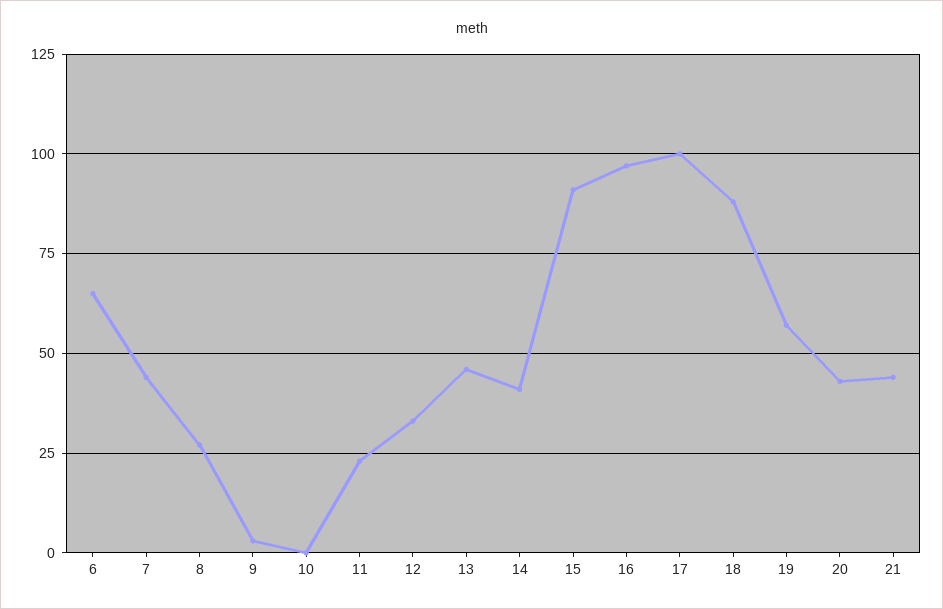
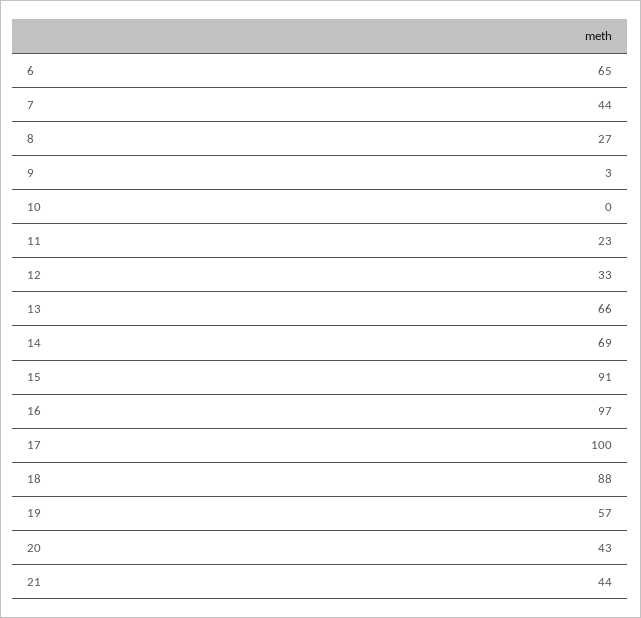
  {
    "6": 65,
    "7": 44,
    "8": 27,
    "9": 3,
    "10": 0,
    "11": 23,
    "12": 33,
-   "13": 45,
+   "13": 66,
-   "14": 40,
+   "14": 69,
    "15": 91,
    "16": 97,
    "17": 100,
    "18": 88,
    "19": 57,
    "20": 43,
    "21": 44
  }

